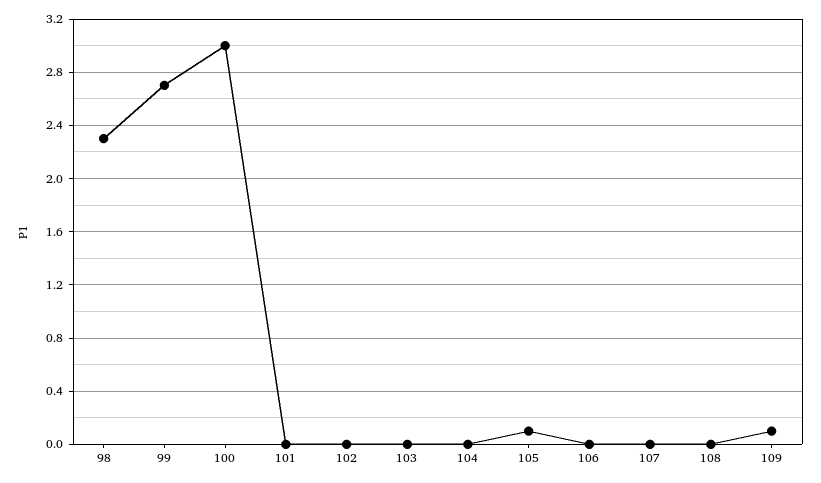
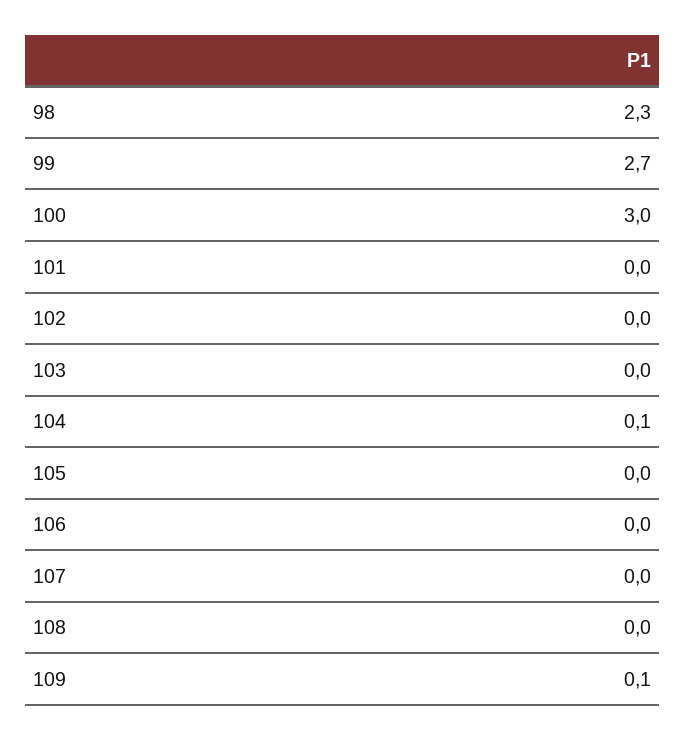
  {
    "98": 2.3,
    "99": 2.7,
    "100": 3,
    "101": 0,
    "102": 0,
    "103": 0,
-   "104": 0,
+   "104": 0.1,
-   "105": 0.1,
+   "105": 0,
    "106": 0,
    "107": 0,
    "108": 0,
    "109": 0.1
  }

